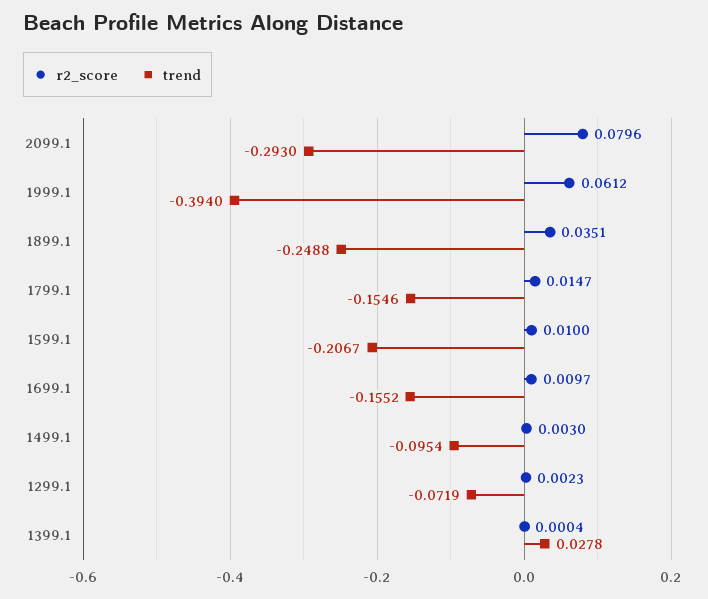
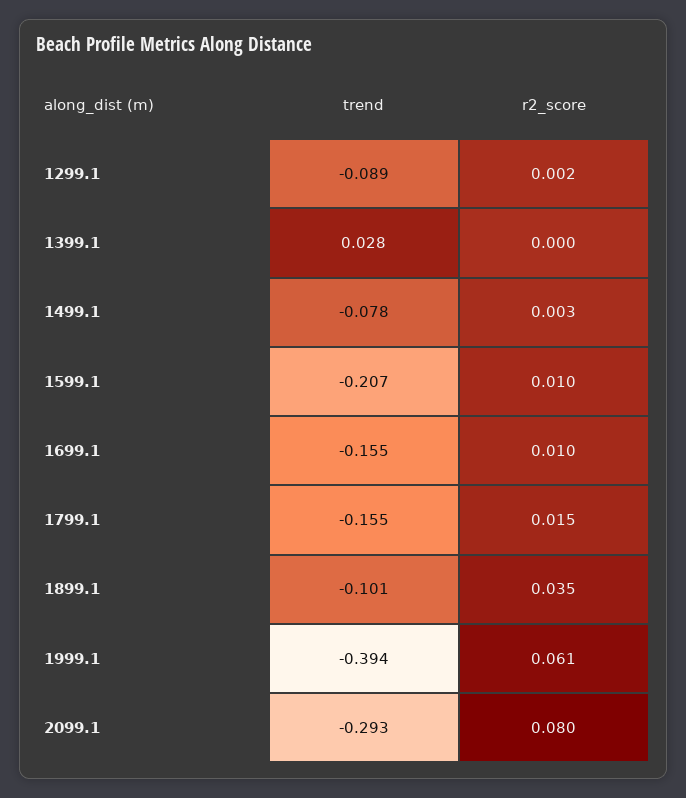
  {
    "r2_score": {
      "2099.1": 0.0796,
      "1999.1": 0.0612,
      "1899.1": 0.0351,
      "1799.1": 0.0147,
      "1599.1": 0.01,
      "1699.1": 0.0097,
      "1499.1": 0.003,
      "1299.1": 0.0023,
      "1399.1": 0.0004
    },
    "trend": {
      "2099.1": -0.293,
      "1999.1": -0.394,
-     "1899.1": -0.2488,
+     "1899.1": -0.101,
      "1799.1": -0.1546,
      "1599.1": -0.2067,
      "1699.1": -0.1552,
-     "1499.1": -0.0954,
+     "1499.1": -0.078,
-     "1299.1": -0.0719,
+     "1299.1": -0.089,
      "1399.1": 0.0278
    }
  }

